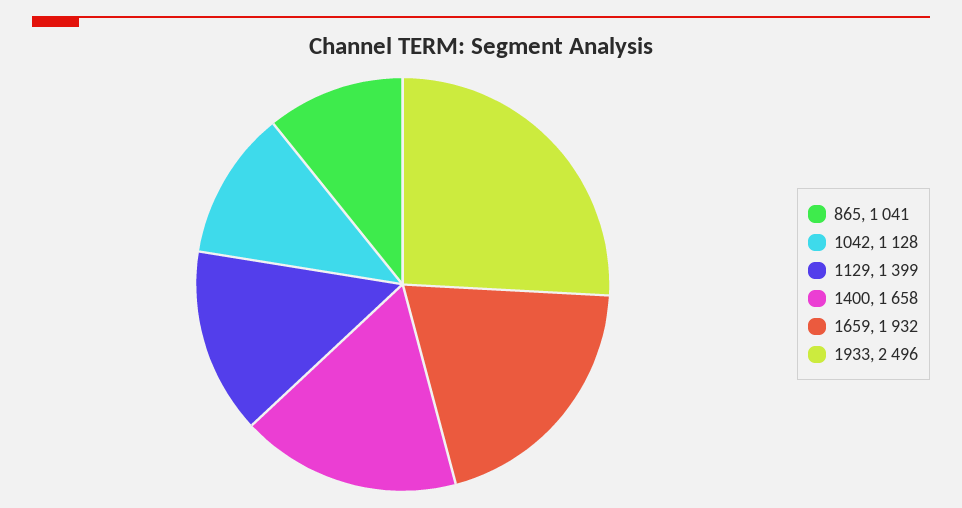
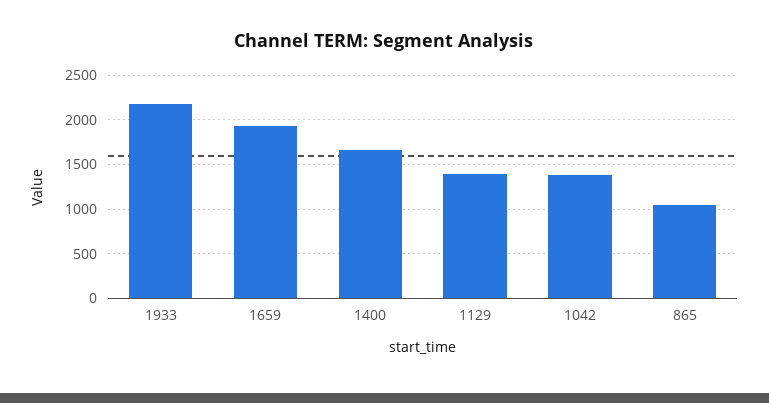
  {
    "865": 1041,
-   "1042": 1128,
+   "1042": 1400,
    "1129": 1399,
    "1400": 1658,
    "1659": 1932,
-   "1933": 2496
+   "1933": 2200
  }

